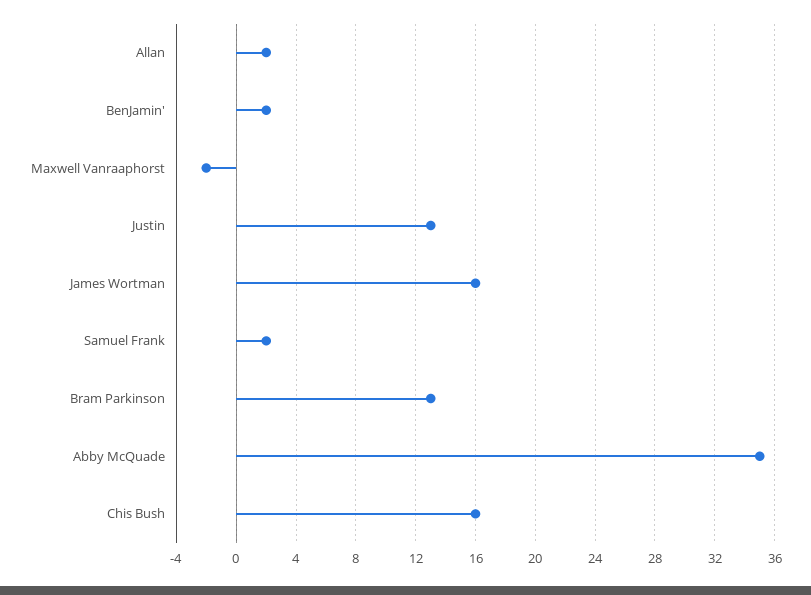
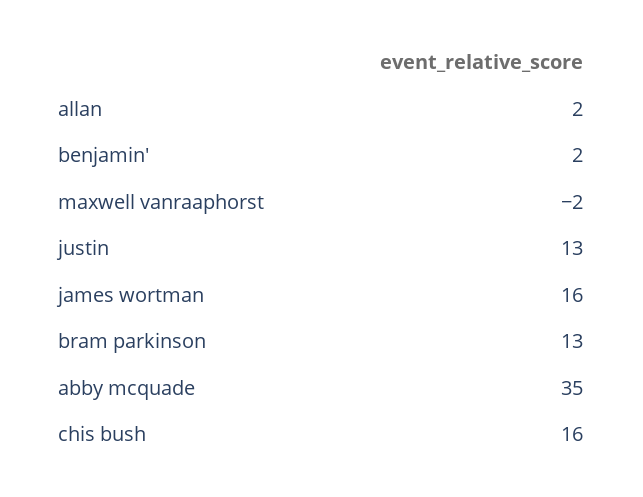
  {
    "Allan": 2,
    "BenJamin'": 2,
    "Maxwell Vanraaphorst": -2,
    "Justin": 13,
    "James Wortman": 16,
-   "Samuel Frank": 2,
    "Bram Parkinson": 13,
    "Abby McQuade": 35,
    "Chis Bush": 16
  }

